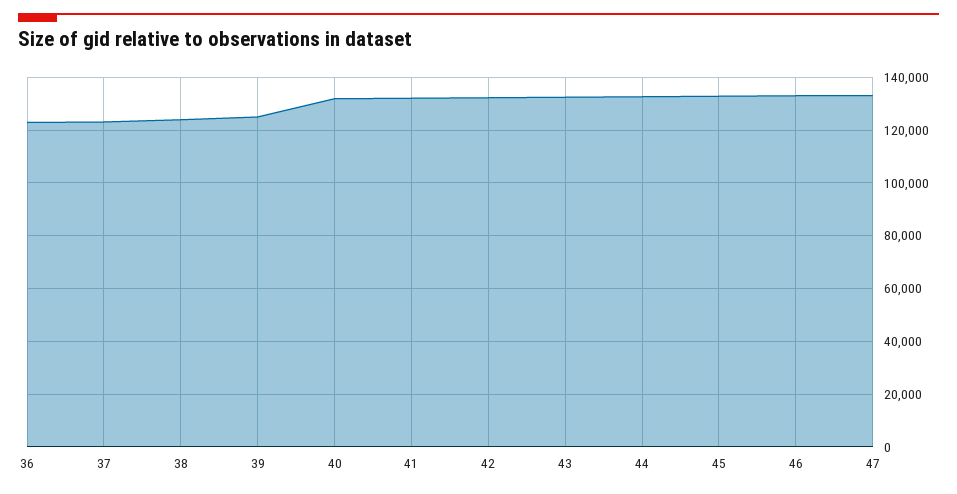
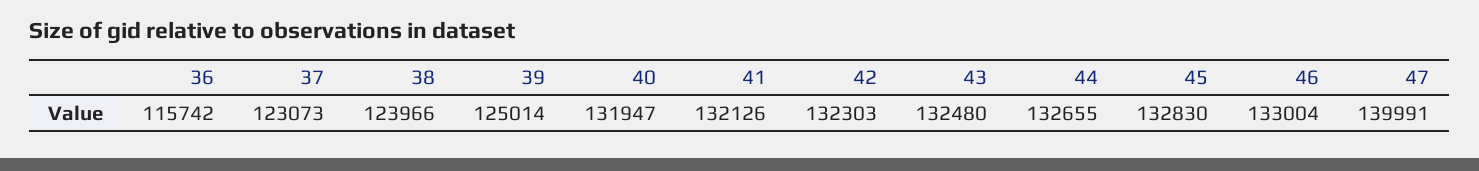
  {
-   "36": 122500,
+   "36": 115742,
    "37": 123073,
    "38": 123966,
    "39": 125014,
    "40": 131947,
    "41": 132126,
    "42": 132303,
    "43": 132480,
    "44": 132655,
    "45": 132830,
    "46": 133004,
-   "47": 132500
+   "47": 139991
  }

